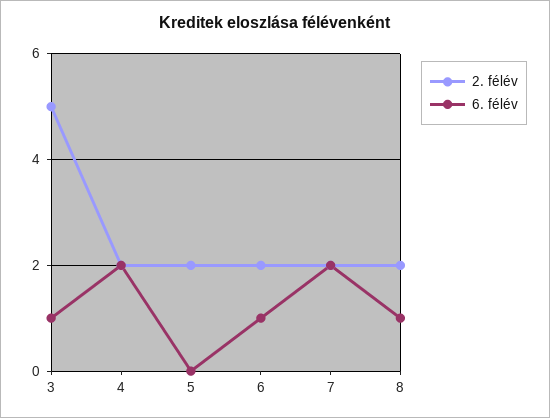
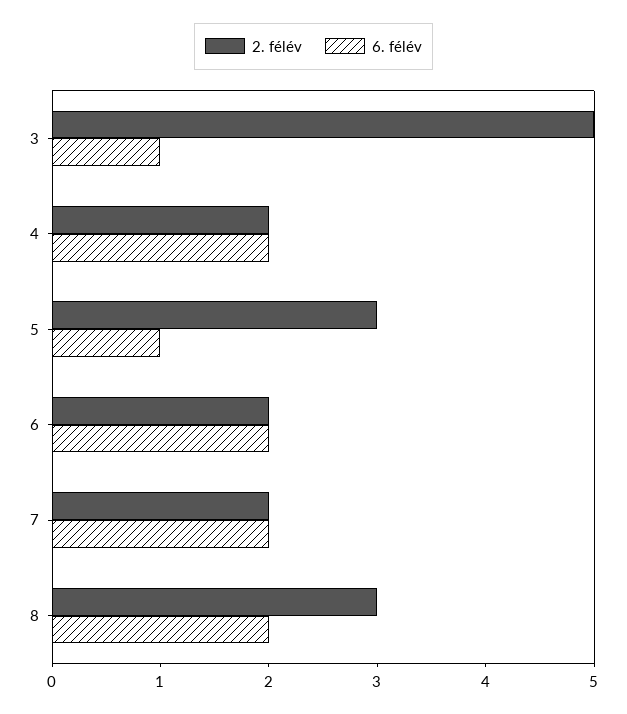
  {
    "2. félév": {
      "3": 5,
      "4": 2,
-     "5": 2,
+     "5": 3,
      "6": 2,
      "7": 2,
-     "8": 2
+     "8": 3
    },
    "6. félév": {
      "3": 1,
      "4": 2,
-     "5": 0,
+     "5": 1,
-     "6": 1,
+     "6": 2,
      "7": 2,
-     "8": 1
+     "8": 2
    }
  }

